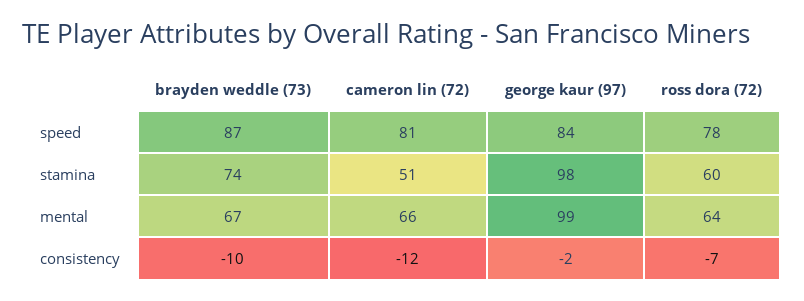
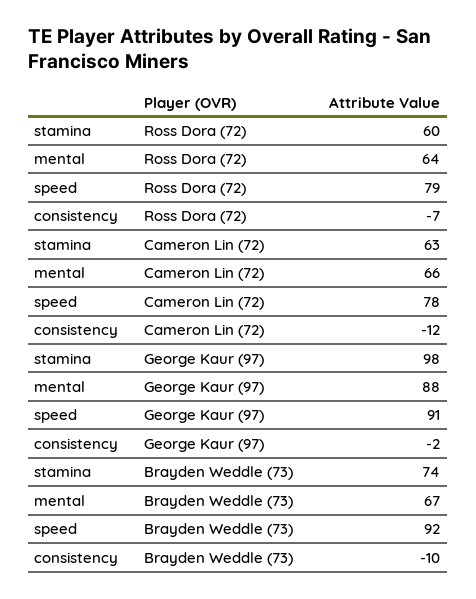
  {
    "brayden weddle (73)": {
-     "speed": 87,
+     "speed": 92,
      "stamina": 74,
      "mental": 67,
      "consistency": -10
    },
    "cameron lin (72)": {
-     "speed": 81,
+     "speed": 78,
-     "stamina": 51,
+     "stamina": 63,
      "mental": 66,
      "consistency": -12
    },
    "george kaur (97)": {
-     "speed": 84,
+     "speed": 91,
      "stamina": 98,
-     "mental": 99,
+     "mental": 88,
      "consistency": -2
    },
    "ross dora (72)": {
-     "speed": 78,
+     "speed": 79,
      "stamina": 60,
      "mental": 64,
      "consistency": -7
    }
  }

